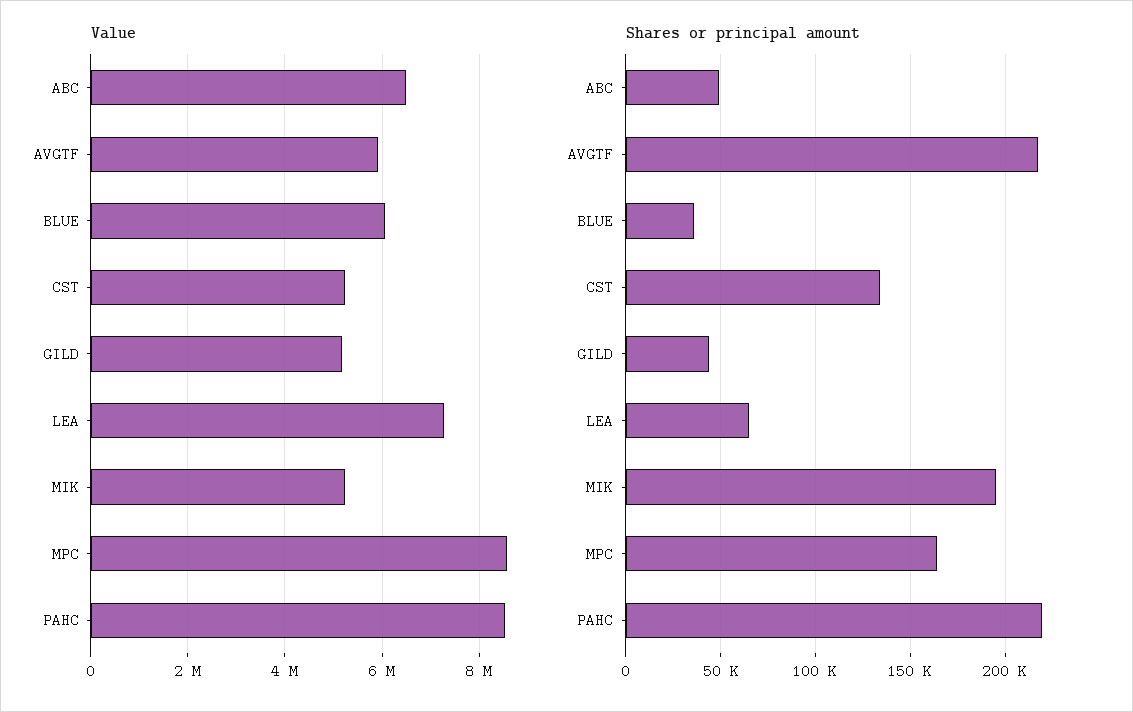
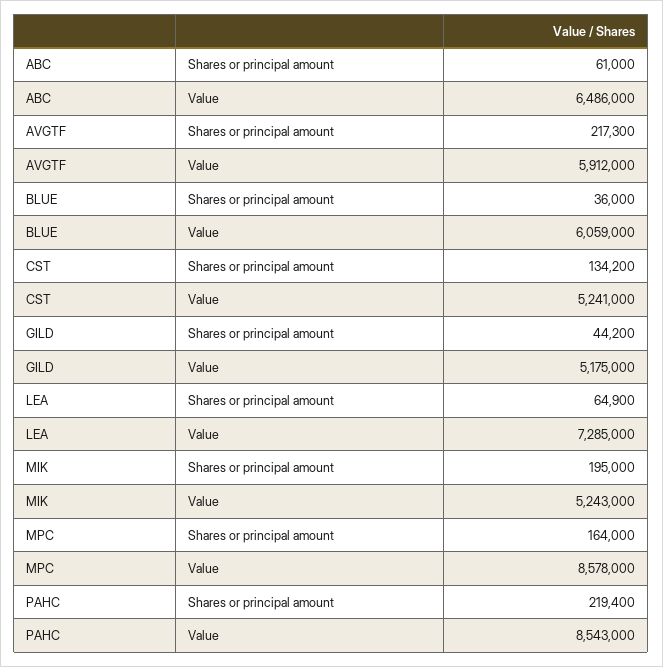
  {
    "Value": {
      "ABC": 6486000,
      "AVGTF": 5912000,
      "BLUE": 6059000,
      "CST": 5241000,
      "GILD": 5175000,
      "LEA": 7285000,
      "MIK": 5243000,
      "MPC": 8578000,
      "PAHC": 8543000
    },
    "Shares or principal amount": {
-     "ABC": 50000,
+     "ABC": 61000,
      "AVGTF": 217300,
      "BLUE": 36000,
      "CST": 134200,
      "GILD": 44200,
      "LEA": 64900,
      "MIK": 195000,
      "MPC": 164000,
      "PAHC": 219400
    }
  }

